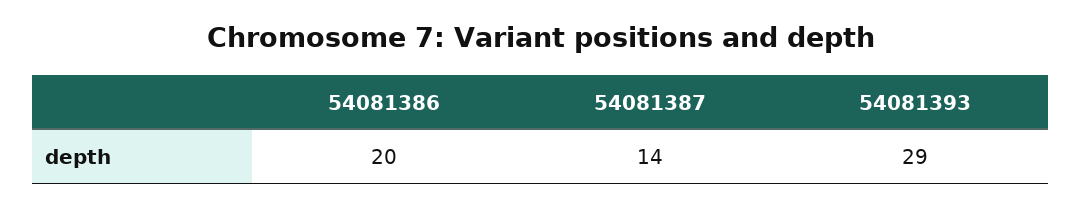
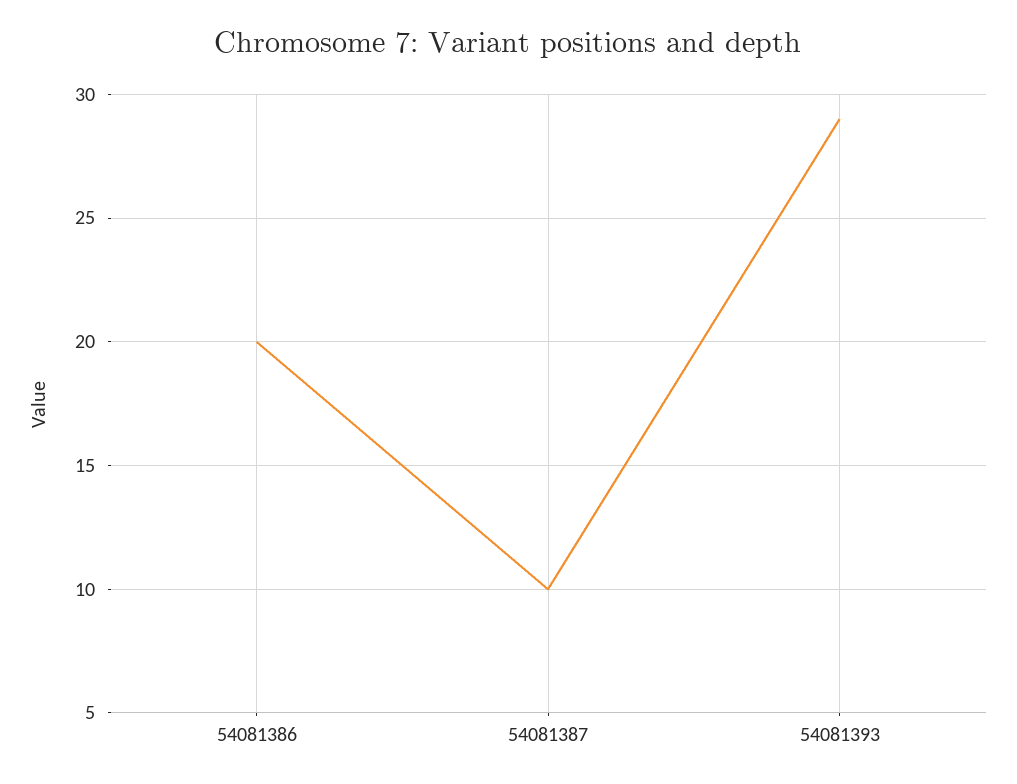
  {
    "54081386": 20,
-   "54081387": 14,
+   "54081387": 10,
    "54081393": 29
  }

